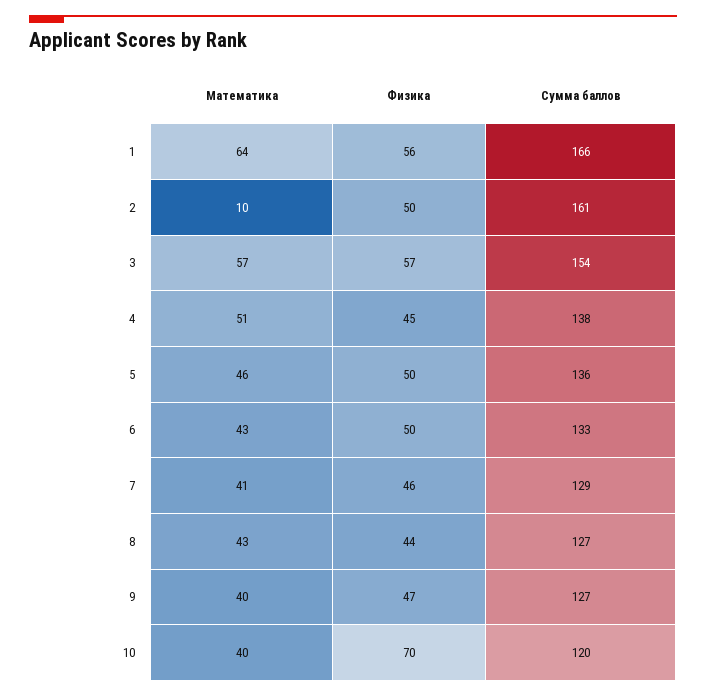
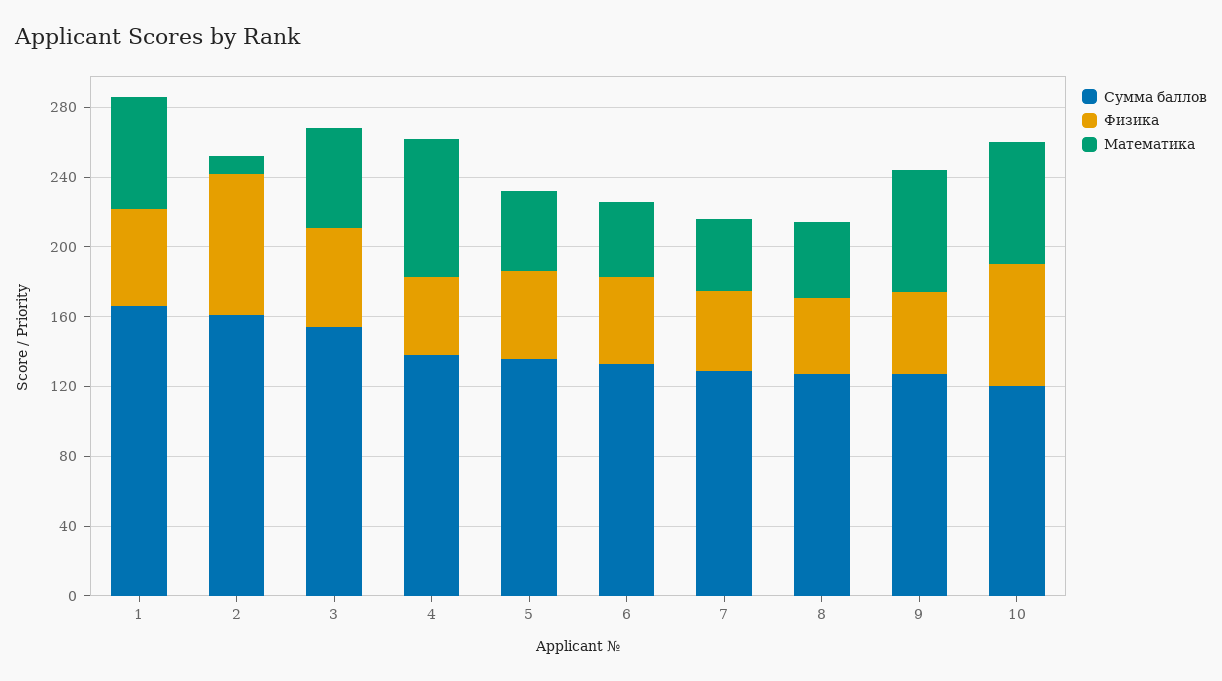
  {
    "Математика": {
      "1": 64,
      "2": 10,
      "3": 57,
-     "4": 51,
+     "4": 80,
      "5": 46,
      "6": 43,
      "7": 41,
      "8": 43,
-     "9": 40,
+     "9": 70,
-     "10": 40
+     "10": 70
    },
    "Физика": {
      "1": 56,
-     "2": 50,
+     "2": 80,
      "3": 57,
      "4": 45,
      "5": 50,
      "6": 50,
      "7": 46,
      "8": 44,
      "9": 47,
      "10": 70
    },
    "Сумма баллов": {
      "1": 166,
      "2": 161,
      "3": 154,
      "4": 138,
      "5": 136,
      "6": 133,
      "7": 129,
      "8": 127,
      "9": 127,
      "10": 120
    }
  }

